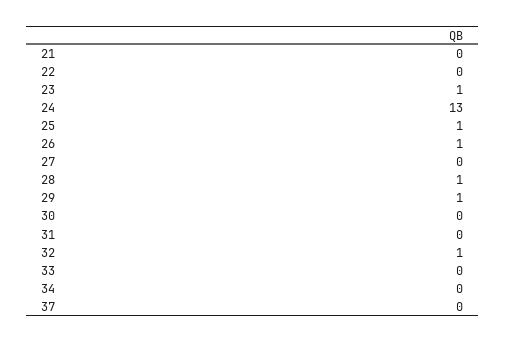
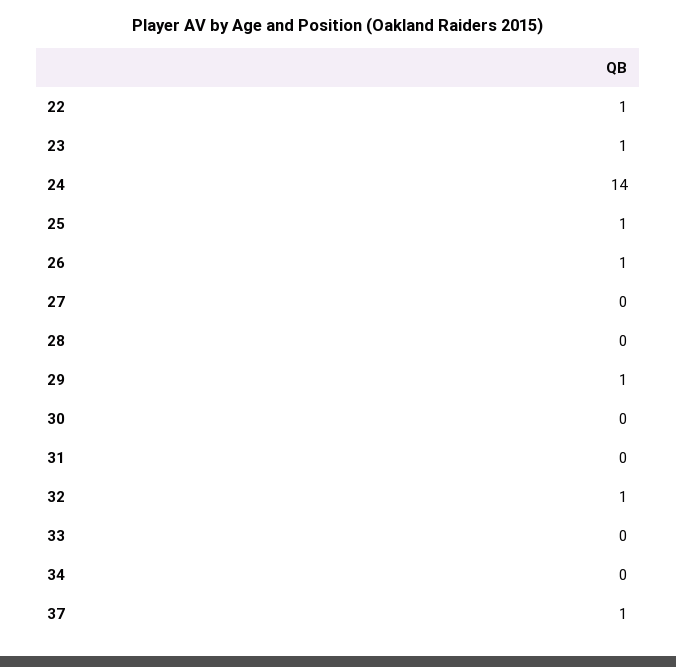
  {
-   "21": 0,
-   "22": 0,
+   "22": 1,
    "23": 1,
-   "24": 13,
+   "24": 14,
    "25": 1,
    "26": 1,
    "27": 0,
-   "28": 1,
+   "28": 0,
    "29": 1,
    "30": 0,
    "31": 0,
    "32": 1,
    "33": 0,
    "34": 0,
-   "37": 0
+   "37": 1
  }

